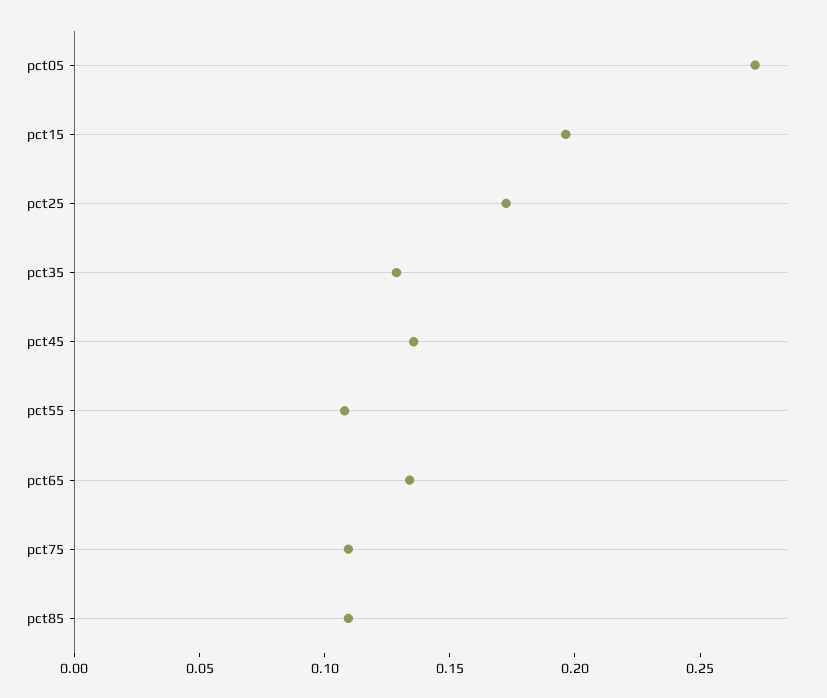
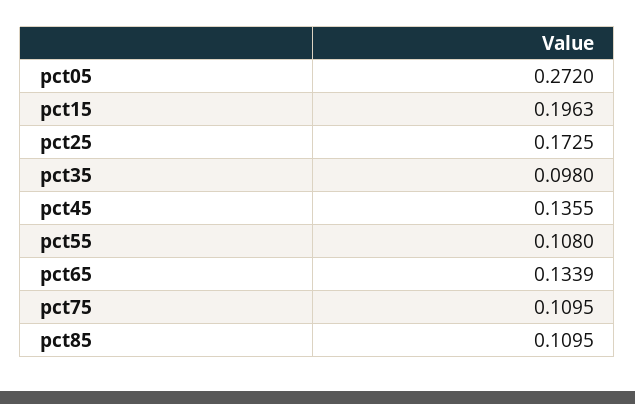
  {
    "pct05": 0.272,
    "pct15": 0.1963,
    "pct25": 0.1725,
-   "pct35": 0.13,
+   "pct35": 0.098,
    "pct45": 0.1355,
    "pct55": 0.108,
    "pct65": 0.1339,
    "pct75": 0.1095,
    "pct85": 0.1095
  }

